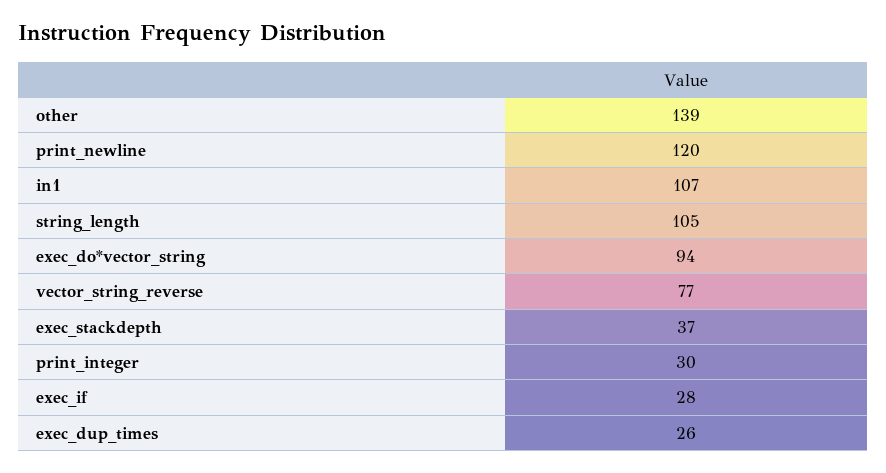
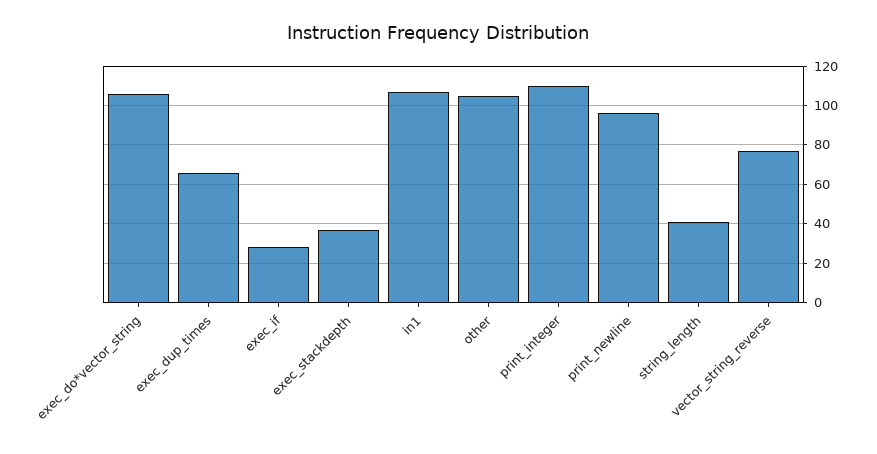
  {
-   "other": 139,
+   "other": 105,
-   "print_newline": 120,
+   "print_newline": 95,
    "in1": 107,
-   "string_length": 105,
+   "string_length": 40,
-   "exec_do*vector_string": 94,
+   "exec_do*vector_string": 105,
    "vector_string_reverse": 77,
    "exec_stackdepth": 37,
-   "print_integer": 30,
+   "print_integer": 110,
    "exec_if": 28,
-   "exec_dup_times": 26
+   "exec_dup_times": 65
  }

